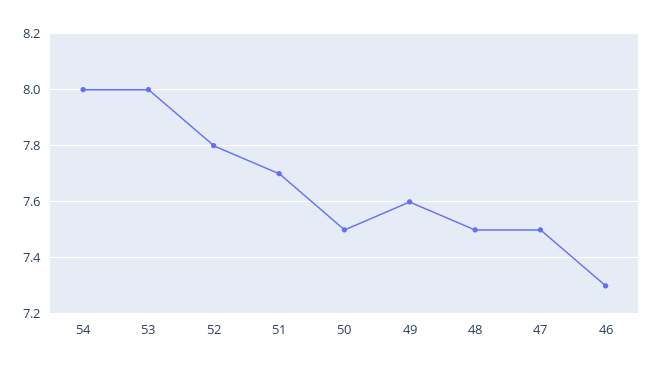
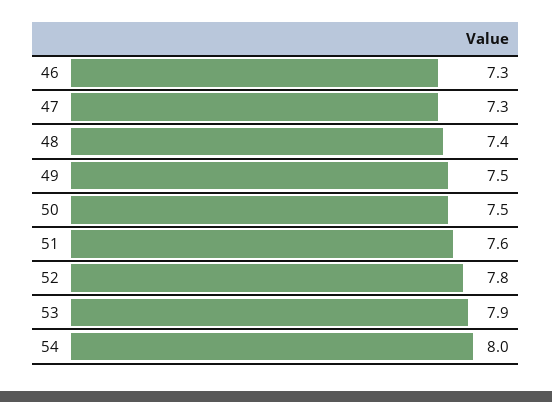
  {
    "54": 8,
-   "53": 8,
+   "53": 7.9,
    "52": 7.8,
-   "51": 7.7,
+   "51": 7.6,
    "50": 7.5,
-   "49": 7.6,
+   "49": 7.5,
-   "48": 7.5,
+   "48": 7.4,
-   "47": 7.5,
+   "47": 7.3,
    "46": 7.3
  }

